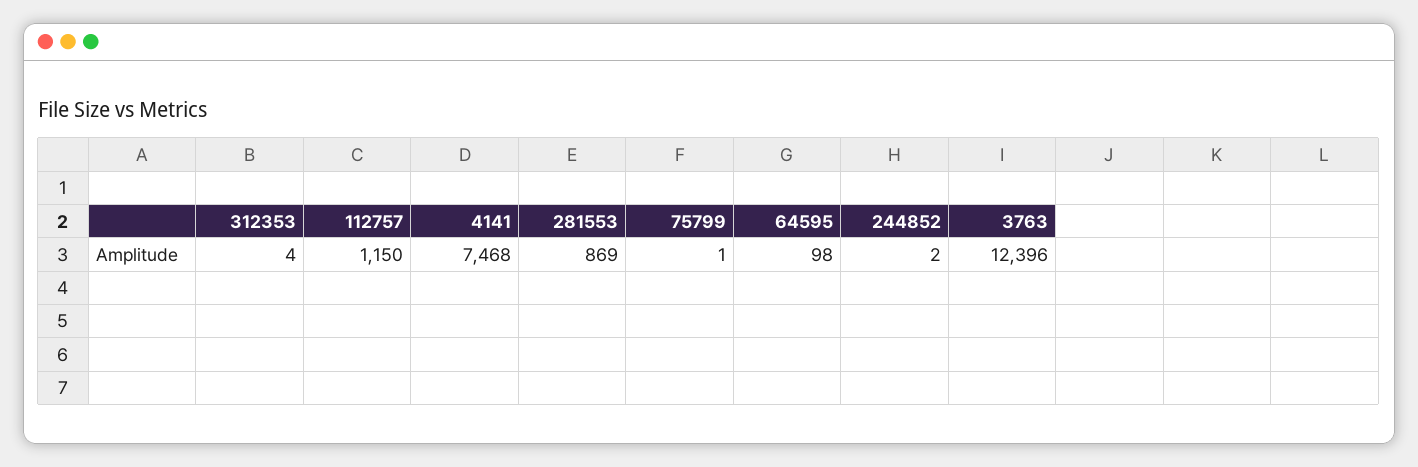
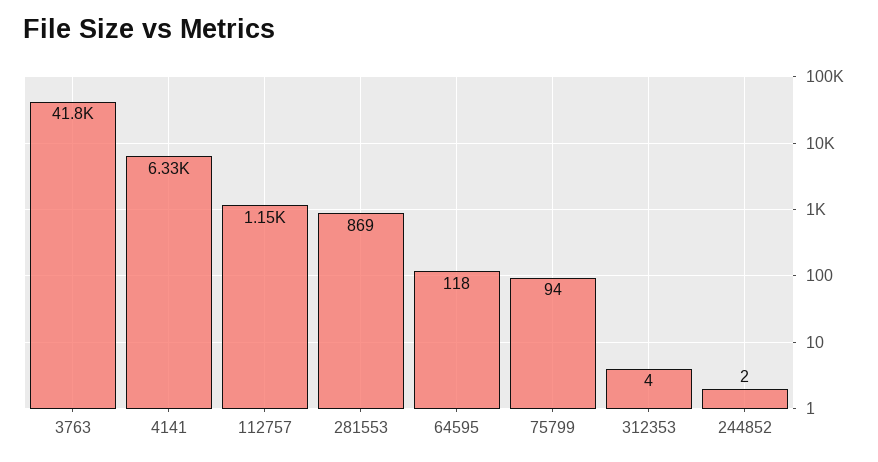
  {
    "312353": 4,
    "112757": 1150,
-   "4141": 7468,
+   "4141": 6330,
    "281553": 869,
-   "75799": 1,
+   "75799": 94,
-   "64595": 98,
+   "64595": 118,
    "244852": 2,
-   "3763": 12396
+   "3763": 41800
  }

